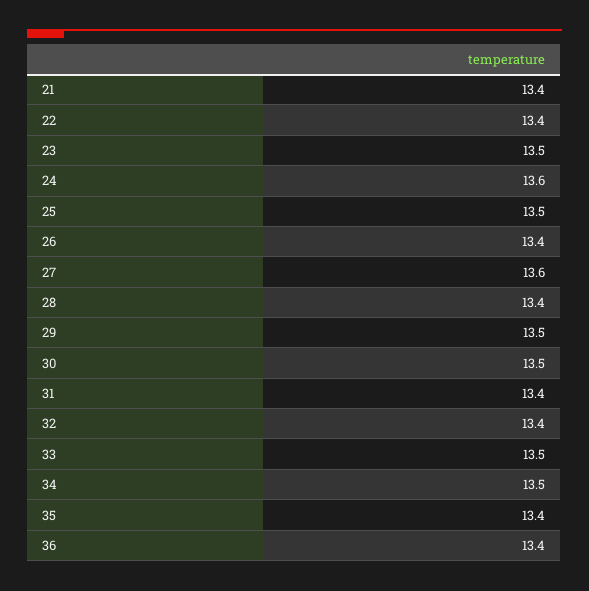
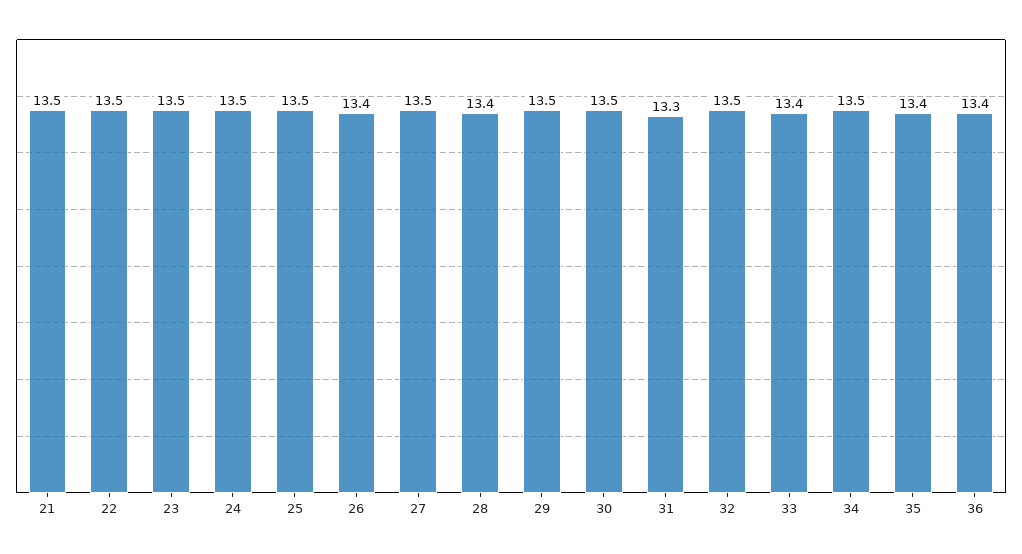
  {
-   "21": 13.4,
+   "21": 13.5,
-   "22": 13.4,
+   "22": 13.5,
    "23": 13.5,
-   "24": 13.6,
+   "24": 13.5,
    "25": 13.5,
    "26": 13.4,
-   "27": 13.6,
+   "27": 13.5,
    "28": 13.4,
    "29": 13.5,
    "30": 13.5,
-   "31": 13.4,
+   "31": 13.3,
-   "32": 13.4,
+   "32": 13.5,
-   "33": 13.5,
+   "33": 13.4,
    "34": 13.5,
    "35": 13.4,
    "36": 13.4
  }

